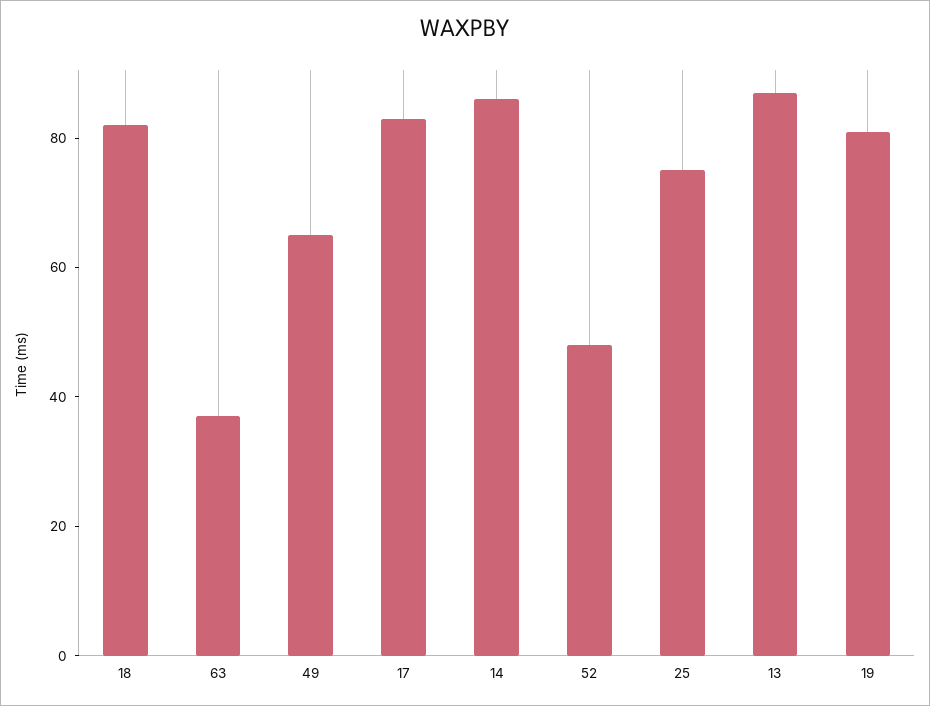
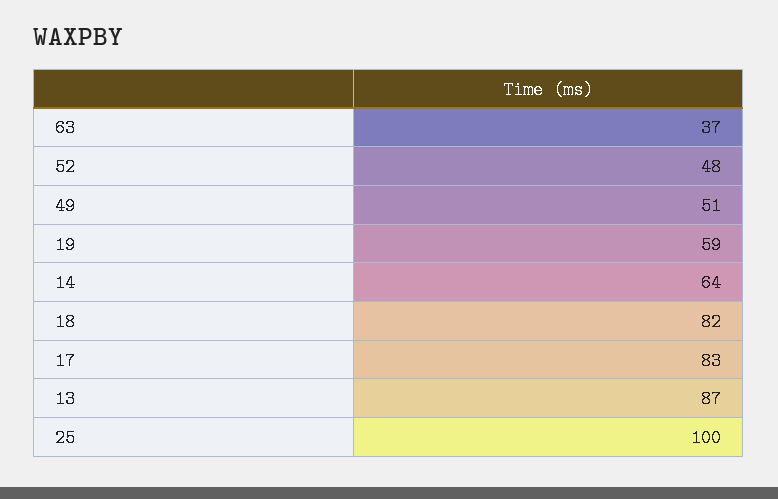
  {
    "18": 82,
    "63": 37,
-   "49": 65,
+   "49": 51,
    "17": 83,
-   "14": 85,
+   "14": 64,
    "52": 48,
-   "25": 75,
+   "25": 100,
    "13": 87,
-   "19": 80
+   "19": 59
  }

